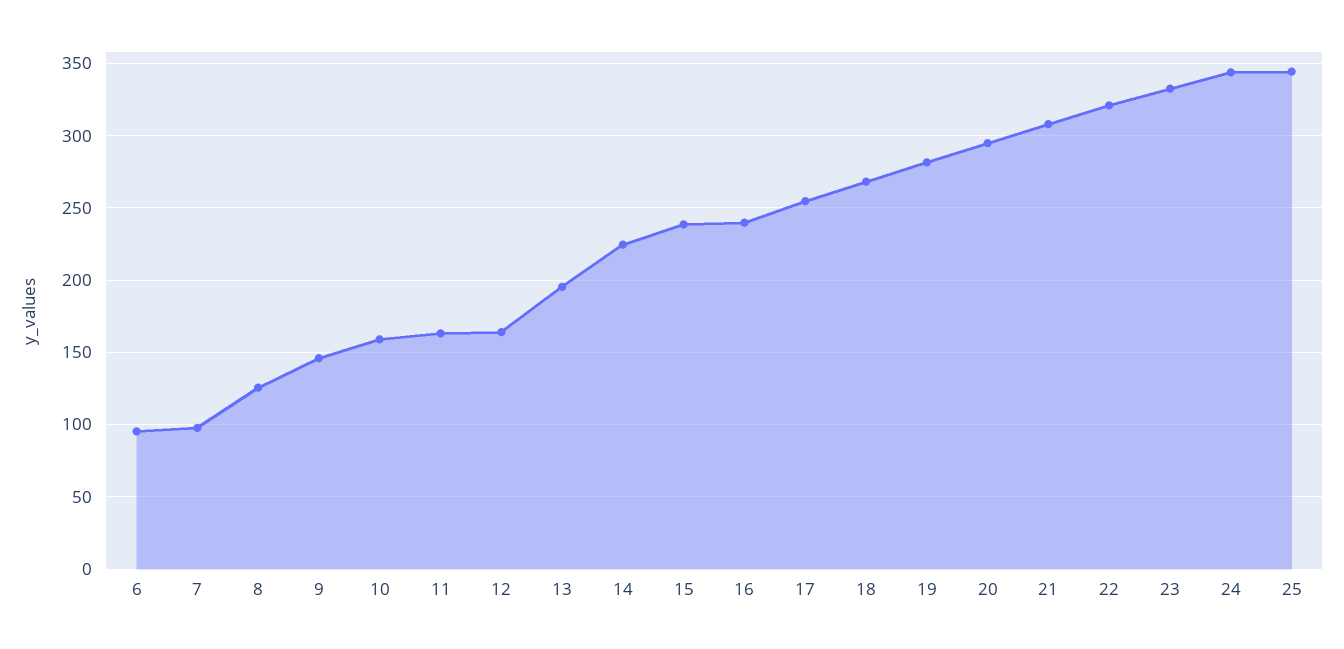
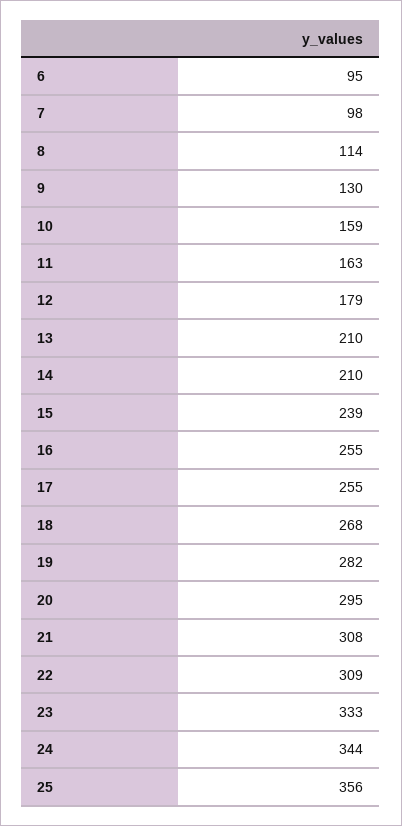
  {
    "6": 95,
    "7": 98,
-   "8": 125,
+   "8": 114,
-   "9": 145,
+   "9": 130,
    "10": 159,
    "11": 163,
-   "12": 165,
+   "12": 179,
-   "13": 195,
+   "13": 210,
-   "14": 225,
+   "14": 210,
    "15": 239,
-   "16": 240,
+   "16": 255,
    "17": 255,
    "18": 268,
    "19": 282,
    "20": 295,
    "21": 308,
-   "22": 320,
+   "22": 309,
    "23": 333,
    "24": 344,
-   "25": 345
+   "25": 356
  }

